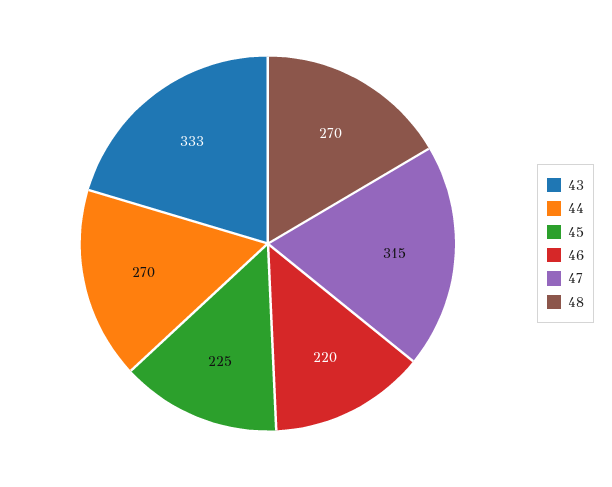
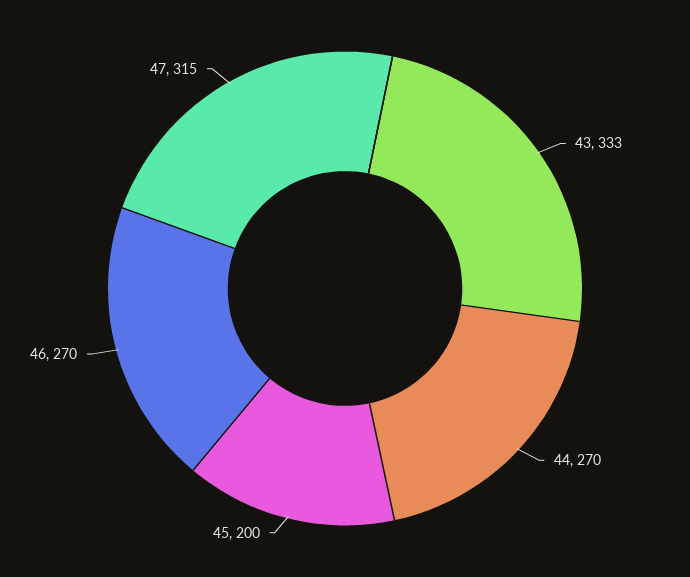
  {
    "43": 333,
    "44": 270,
-   "45": 225,
+   "45": 200,
-   "46": 220,
+   "46": 270,
-   "47": 315,
+   "47": 315
-   "48": 270
  }

